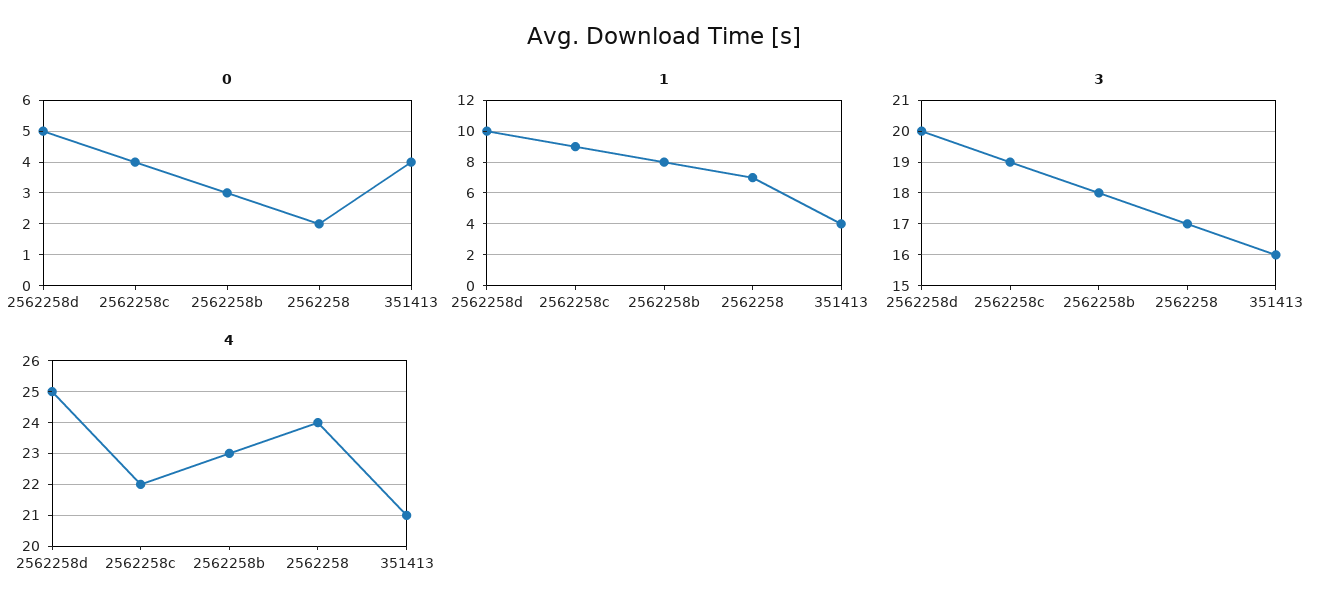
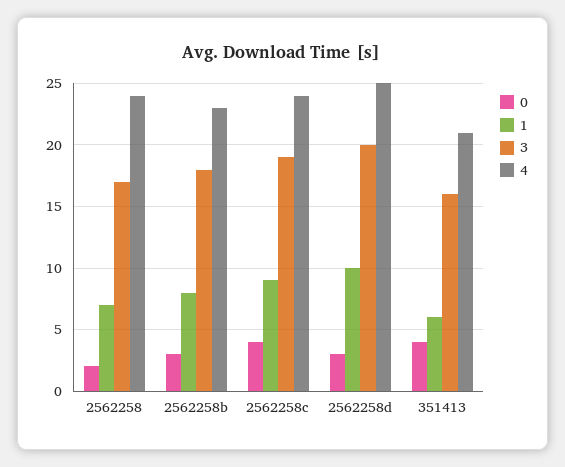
  {
    "0": {
-     "2562258d": 5,
+     "2562258d": 3,
      "2562258c": 4,
      "2562258b": 3,
      "2562258": 2,
      "351413": 4
    },
    "1": {
      "2562258d": 10,
      "2562258c": 9,
      "2562258b": 8,
      "2562258": 7,
-     "351413": 4
+     "351413": 6
    },
    "3": {
      "2562258d": 20,
      "2562258c": 19,
      "2562258b": 18,
      "2562258": 17,
      "351413": 16
    },
    "4": {
      "2562258d": 25,
-     "2562258c": 22,
+     "2562258c": 24,
      "2562258b": 23,
      "2562258": 24,
      "351413": 21
    }
  }

